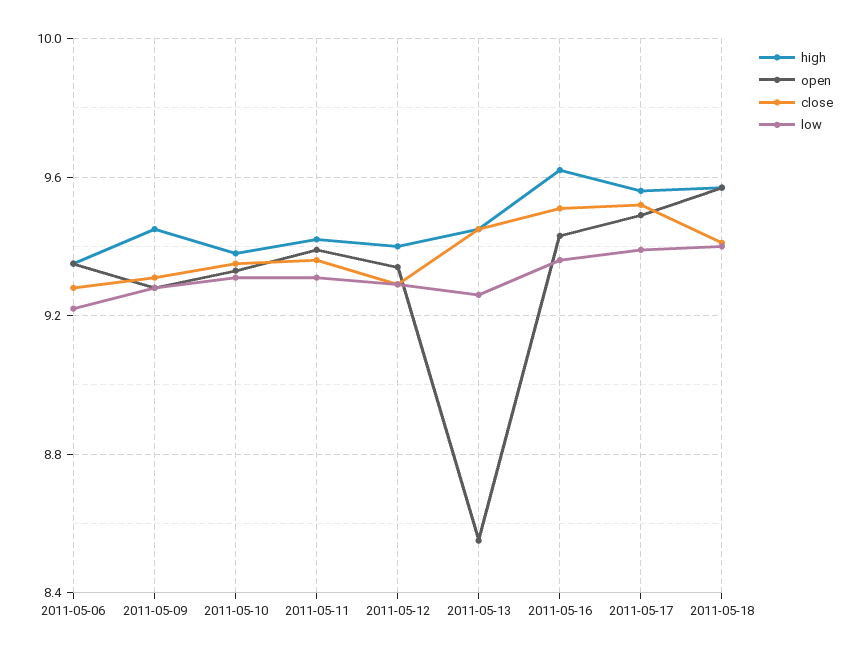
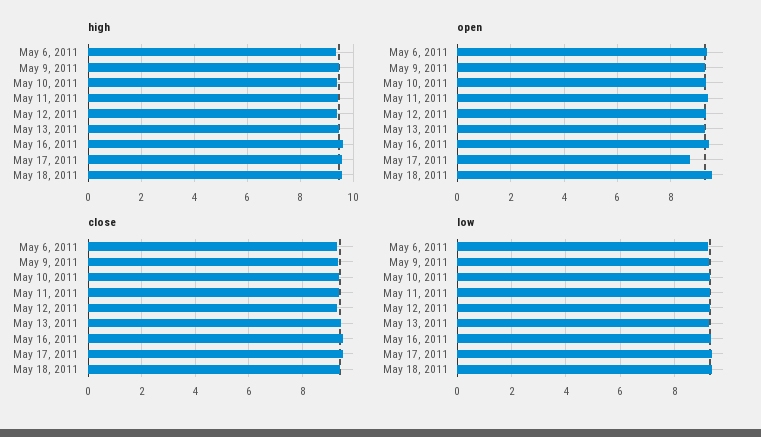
  {
    "high": {
      "2011-05-06": 9.35,
      "2011-05-09": 9.45,
      "2011-05-10": 9.4,
      "2011-05-11": 9.4,
      "2011-05-12": 9.4,
      "2011-05-13": 9.45,
      "2011-05-16": 9.6,
      "2011-05-17": 9.55,
      "2011-05-18": 9.55
    },
    "open": {
      "2011-05-06": 9.35,
      "2011-05-09": 9.3,
      "2011-05-10": 9.35,
      "2011-05-11": 9.4,
      "2011-05-12": 9.35,
-     "2011-05-13": 8.55,
+     "2011-05-13": 9.25,
      "2011-05-16": 9.45,
-     "2011-05-17": 9.5,
+     "2011-05-17": 8.75,
      "2011-05-18": 9.55
    },
    "close": {
      "2011-05-06": 9.3,
      "2011-05-09": 9.3,
      "2011-05-10": 9.35,
      "2011-05-11": 9.35,
      "2011-05-12": 9.3,
      "2011-05-13": 9.45,
      "2011-05-16": 9.5,
      "2011-05-17": 9.5,
      "2011-05-18": 9.4
    },
    "low": {
      "2011-05-06": 9.2,
      "2011-05-09": 9.3,
      "2011-05-10": 9.3,
      "2011-05-11": 9.3,
      "2011-05-12": 9.3,
      "2011-05-13": 9.25,
      "2011-05-16": 9.35,
      "2011-05-17": 9.4,
      "2011-05-18": 9.4
    }
  }

